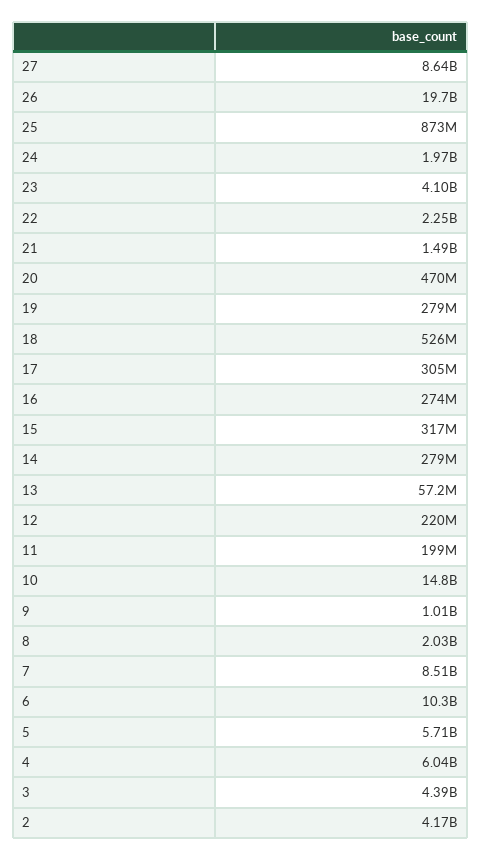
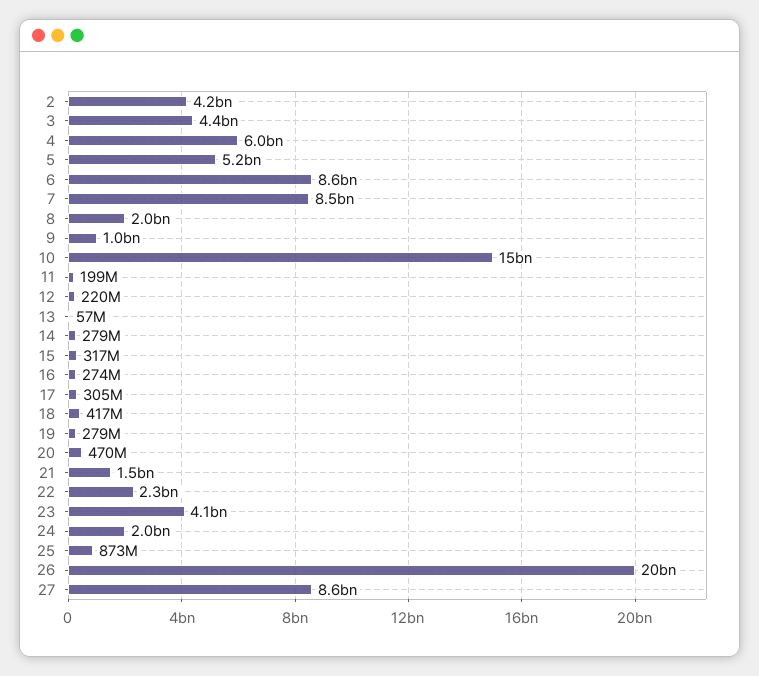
  {
    "27": 8640000000,
    "26": 19700000000,
    "25": 873000000,
    "24": 1970000000,
    "23": 4100000000,
    "22": 2250000000,
    "21": 1490000000,
    "20": 470000000,
    "19": 279000000,
-   "18": 526000000,
+   "18": 417000000,
    "17": 305000000,
    "16": 274000000,
    "15": 317000000,
    "14": 279000000,
    "13": 57200000,
    "12": 220000000,
    "11": 199000000,
    "10": 14800000000,
    "9": 1010000000,
    "8": 2030000000,
    "7": 8510000000,
-   "6": 10300000000,
+   "6": 8600000000,
-   "5": 5710000000,
+   "5": 5200000000,
    "4": 6040000000,
    "3": 4390000000,
    "2": 4170000000
  }

